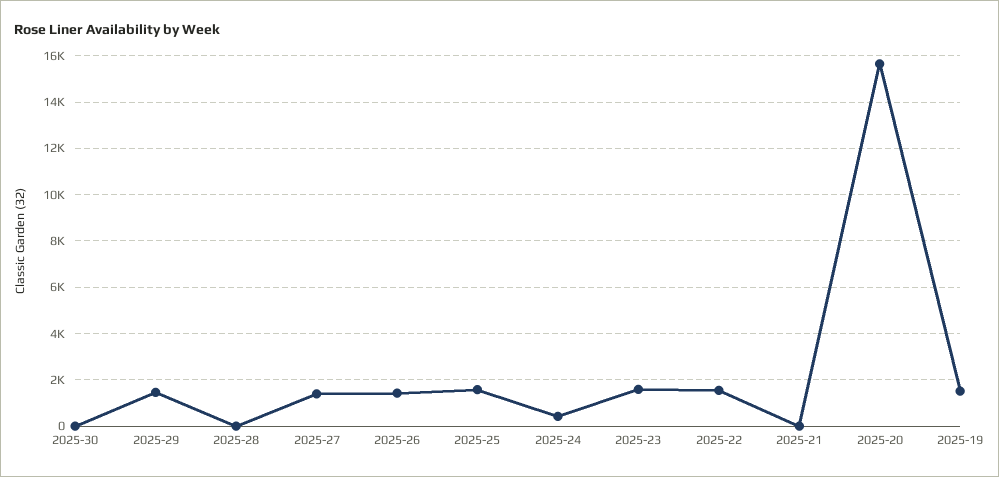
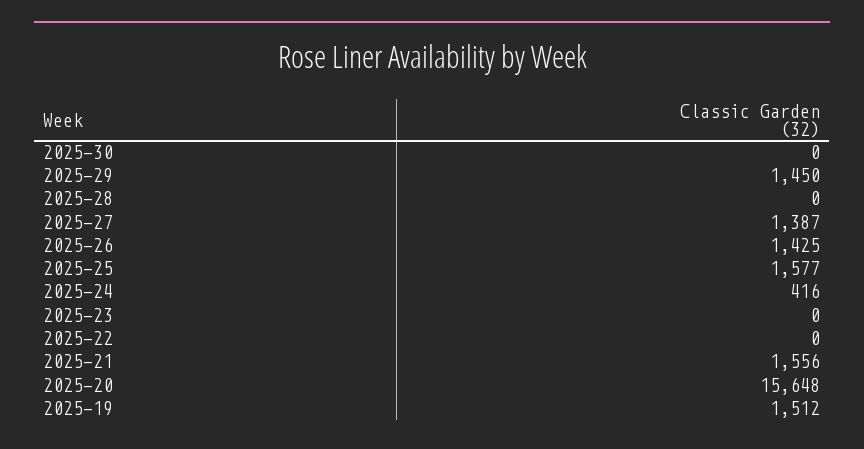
  {
    "2025-30": 0,
    "2025-29": 1450,
    "2025-28": 0,
    "2025-27": 1387,
    "2025-26": 1425,
    "2025-25": 1577,
    "2025-24": 416,
-   "2025-23": 1500,
+   "2025-23": 0,
-   "2025-22": 1500,
+   "2025-22": 0,
-   "2025-21": 0,
+   "2025-21": 1556,
    "2025-20": 15648,
    "2025-19": 1512
  }

